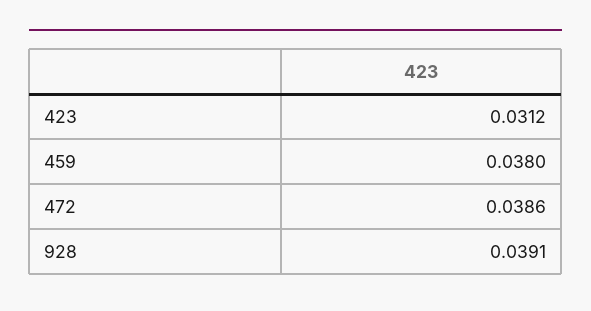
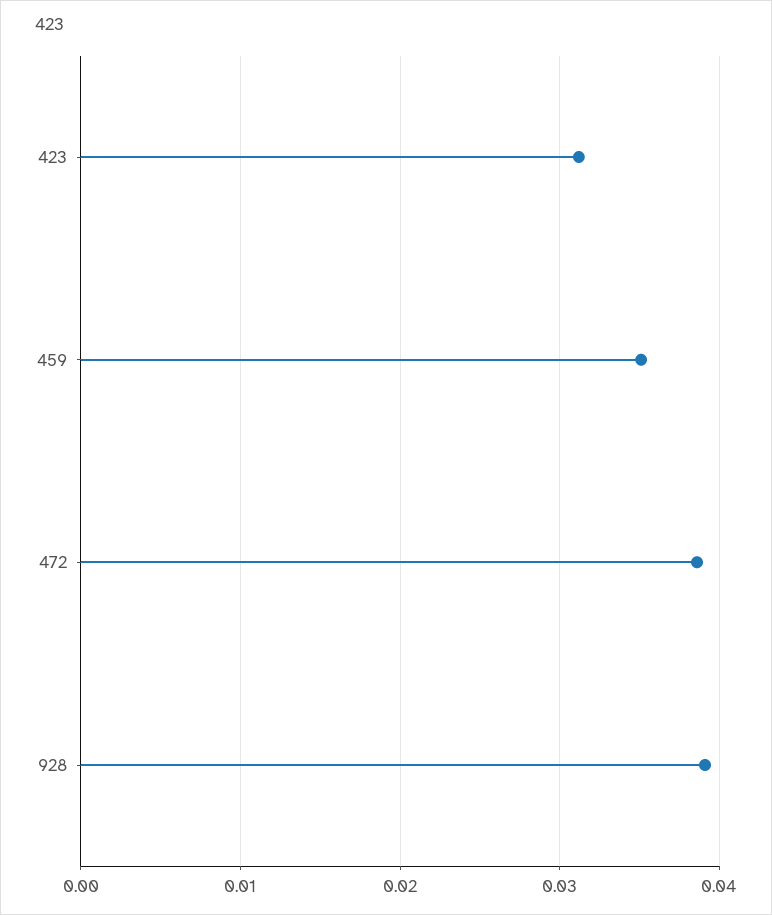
  {
    "423": 0.0312,
-   "459": 0.038,
+   "459": 0.035,
    "472": 0.0386,
    "928": 0.0391
  }

